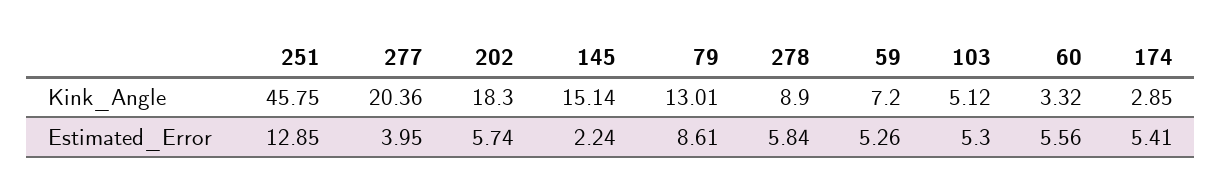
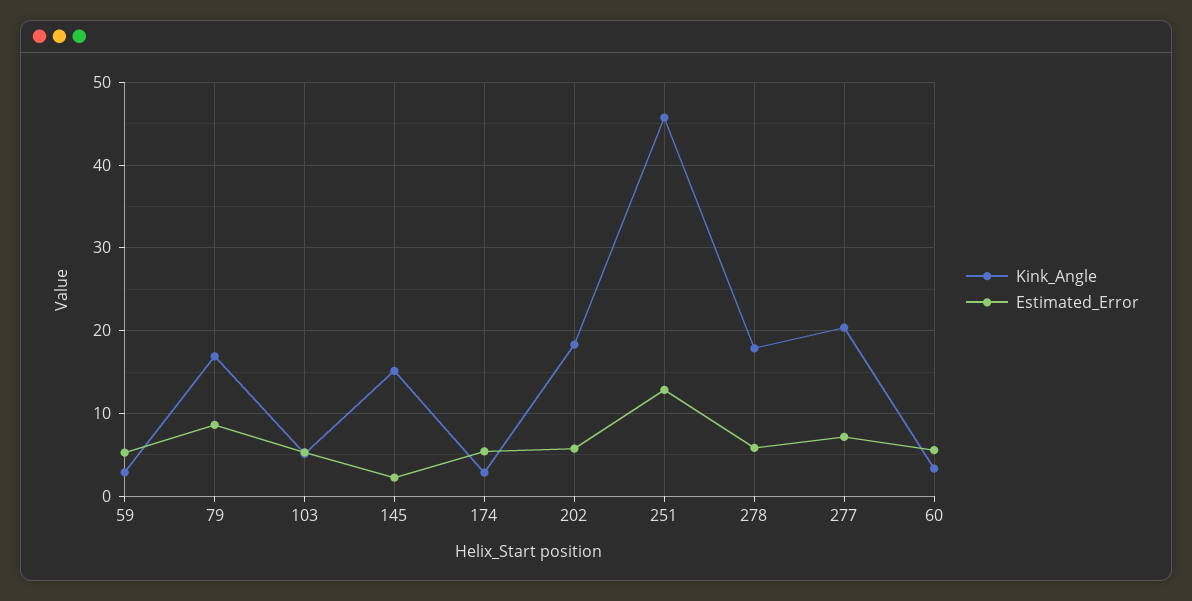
  {
    "Kink_Angle": {
      "251": 45.75,
      "277": 20.36,
      "202": 18.3,
      "145": 15.14,
-     "79": 13.01,
+     "79": 17,
-     "278": 8.9,
+     "278": 18,
-     "59": 7.2,
+     "59": 3,
      "103": 5.12,
      "60": 3.32,
      "174": 2.85
    },
    "Estimated_Error": {
      "251": 12.85,
-     "277": 3.95,
+     "277": 7,
      "202": 5.74,
      "145": 2.24,
      "79": 8.61,
      "278": 5.84,
      "59": 5.26,
      "103": 5.3,
      "60": 5.56,
      "174": 5.41
    }
  }

